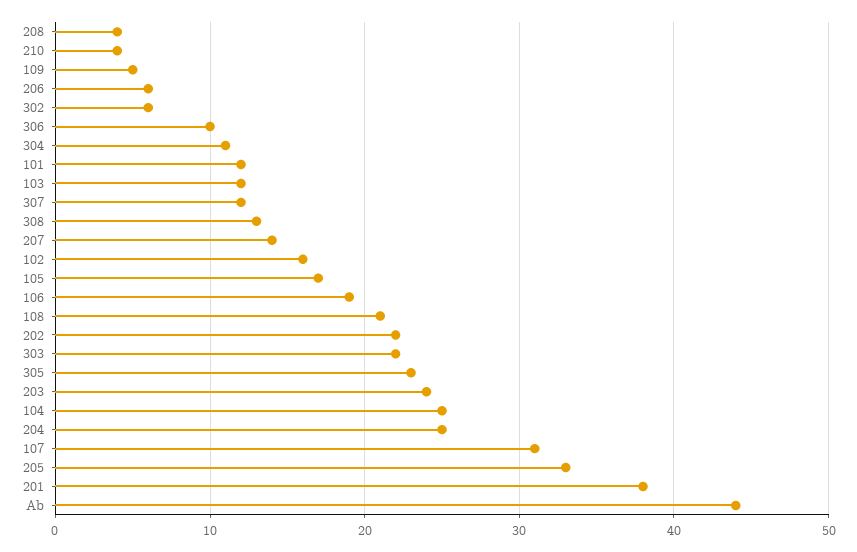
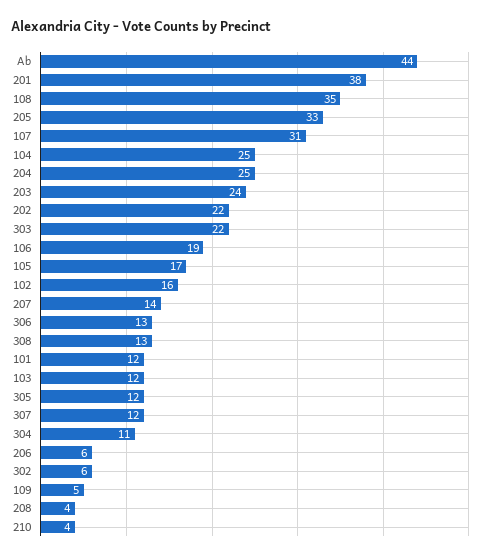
  {
    "208": 4,
    "210": 4,
    "109": 5,
    "206": 6,
    "302": 6,
-   "306": 10,
+   "306": 13,
    "304": 11,
    "101": 12,
    "103": 12,
    "307": 12,
    "308": 13,
    "207": 14,
    "102": 16,
    "105": 17,
    "106": 19,
-   "108": 21,
+   "108": 35,
    "202": 22,
    "303": 22,
-   "305": 23,
+   "305": 12,
    "203": 24,
    "104": 25,
    "204": 25,
    "107": 31,
    "205": 33,
    "201": 38,
    "Ab": 44
  }

